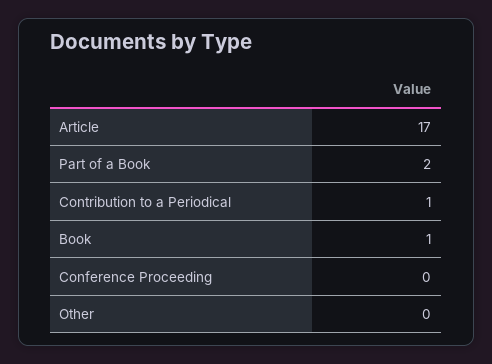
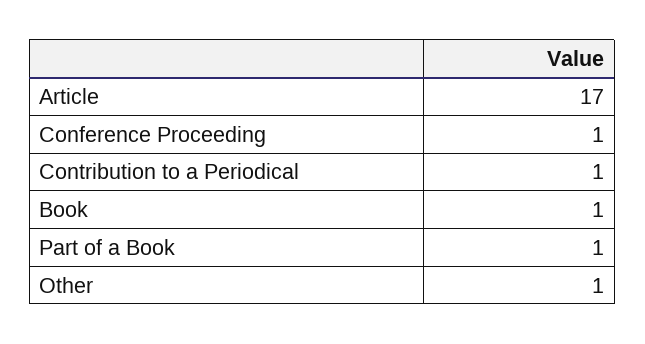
  {
    "Article": 17,
-   "Part of a Book": 2,
+   "Part of a Book": 1,
    "Contribution to a Periodical": 1,
    "Book": 1,
-   "Conference Proceeding": 0,
+   "Conference Proceeding": 1,
-   "Other": 0
+   "Other": 1
  }

